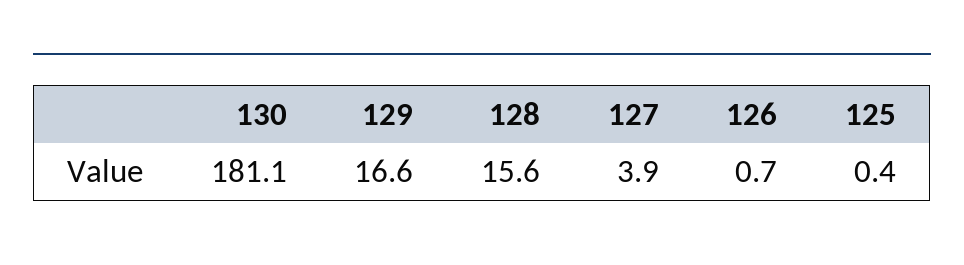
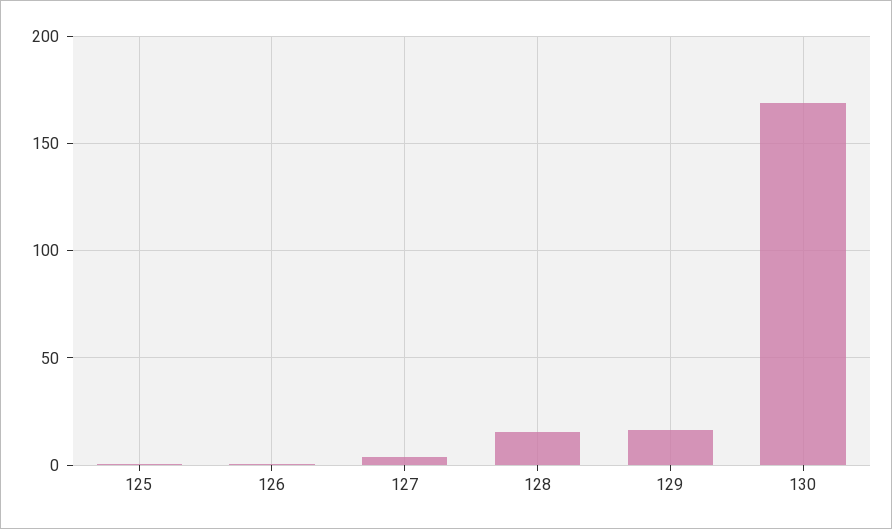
  {
-   "130": 181.1,
+   "130": 170,
    "129": 16.6,
    "128": 15.6,
    "127": 3.9,
    "126": 0.7,
    "125": 0.4
  }

